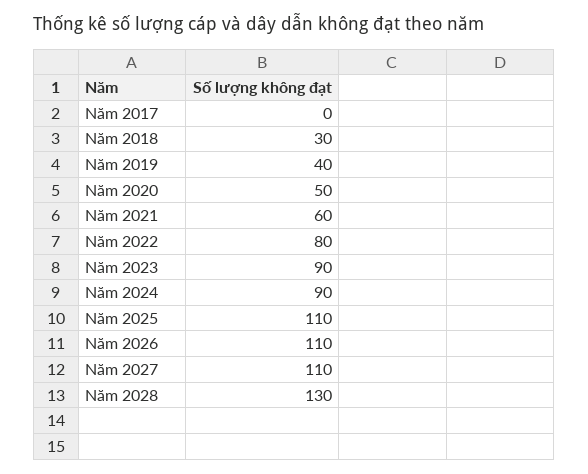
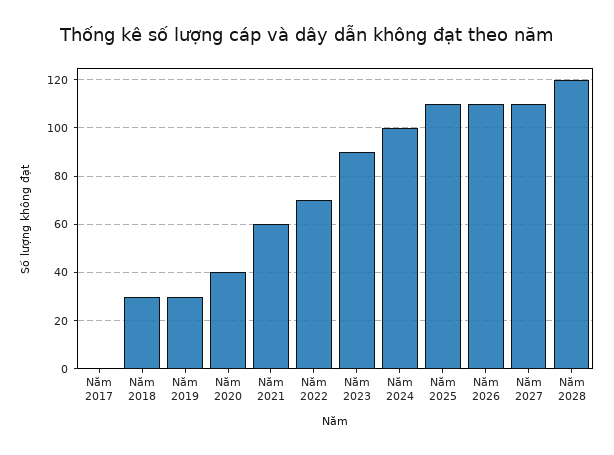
  {
    "Năm 2017": 0,
    "Năm 2018": 30,
-   "Năm 2019": 40,
+   "Năm 2019": 30,
-   "Năm 2020": 50,
+   "Năm 2020": 40,
    "Năm 2021": 60,
-   "Năm 2022": 80,
+   "Năm 2022": 70,
    "Năm 2023": 90,
-   "Năm 2024": 90,
+   "Năm 2024": 100,
    "Năm 2025": 110,
    "Năm 2026": 110,
    "Năm 2027": 110,
-   "Năm 2028": 130
+   "Năm 2028": 120
  }

